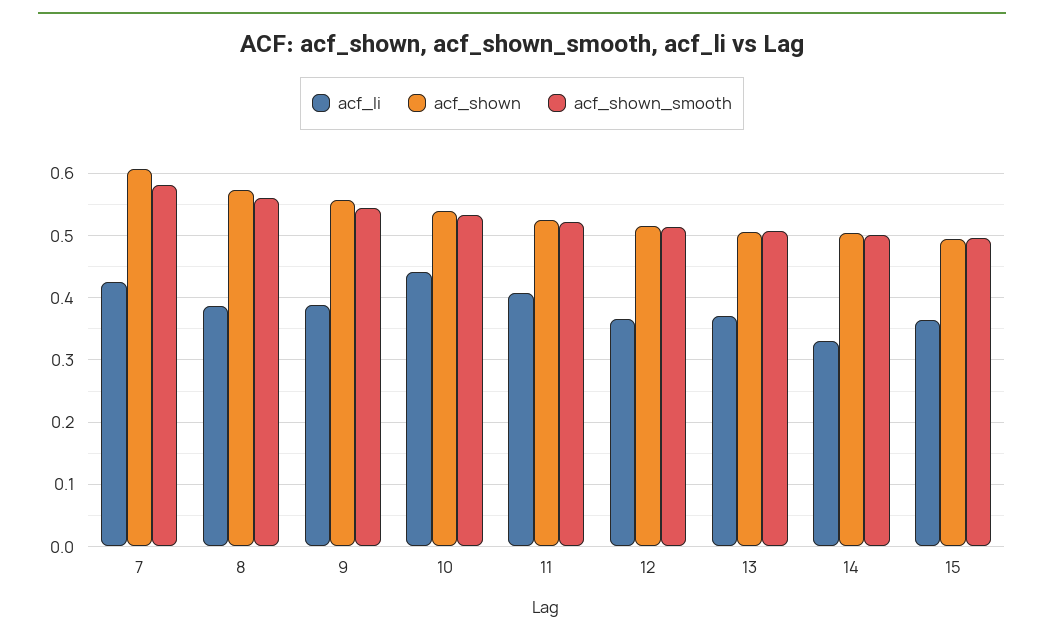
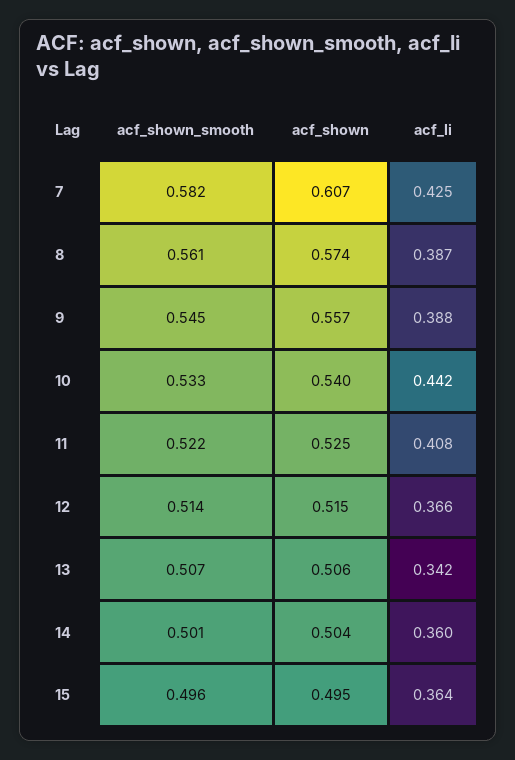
  {
    "acf_li": {
      "7": 0.425,
      "8": 0.387,
      "9": 0.388,
      "10": 0.442,
      "11": 0.408,
      "12": 0.366,
-     "13": 0.37,
+     "13": 0.342,
-     "14": 0.33,
+     "14": 0.36,
      "15": 0.364
    },
    "acf_shown": {
      "7": 0.607,
      "8": 0.574,
      "9": 0.557,
      "10": 0.54,
      "11": 0.525,
      "12": 0.515,
      "13": 0.506,
      "14": 0.504,
      "15": 0.495
    },
    "acf_shown_smooth": {
      "7": 0.582,
      "8": 0.561,
      "9": 0.545,
      "10": 0.533,
      "11": 0.522,
      "12": 0.514,
      "13": 0.507,
      "14": 0.501,
      "15": 0.496
    }
  }

